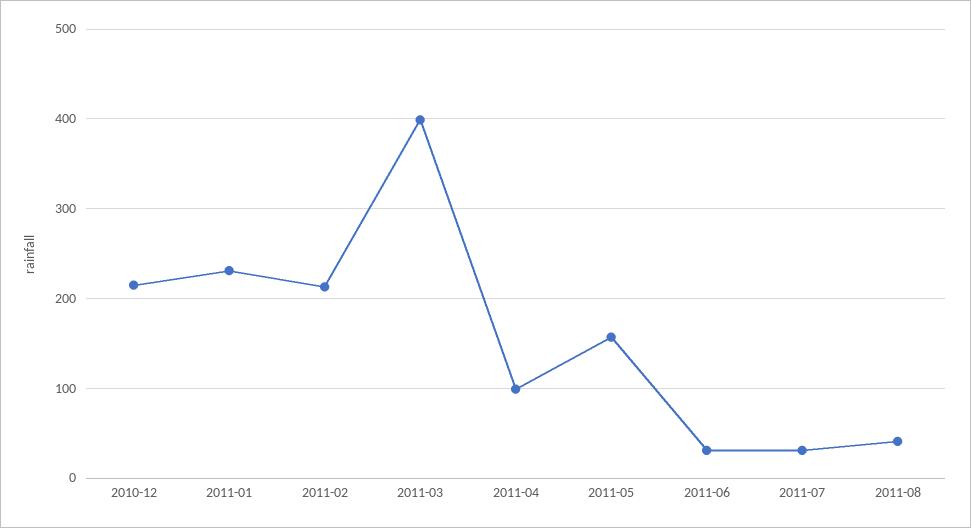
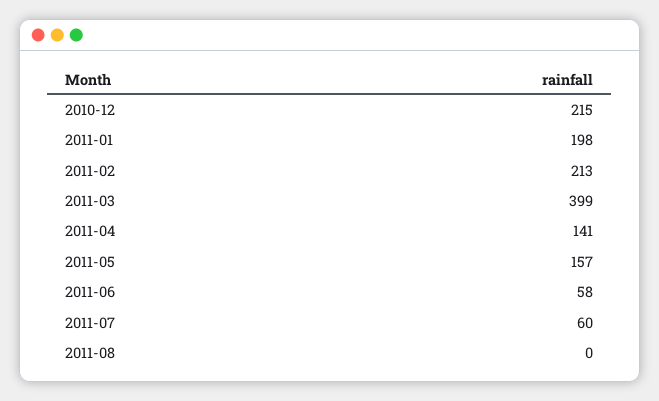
  {
    "2010-12": 215,
-   "2011-01": 230,
+   "2011-01": 198,
    "2011-02": 213,
    "2011-03": 399,
-   "2011-04": 100,
+   "2011-04": 141,
    "2011-05": 157,
-   "2011-06": 30,
+   "2011-06": 58,
-   "2011-07": 30,
+   "2011-07": 60,
-   "2011-08": 40
+   "2011-08": 0
  }

